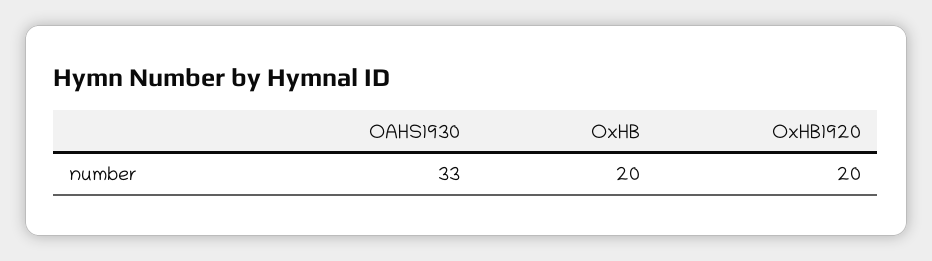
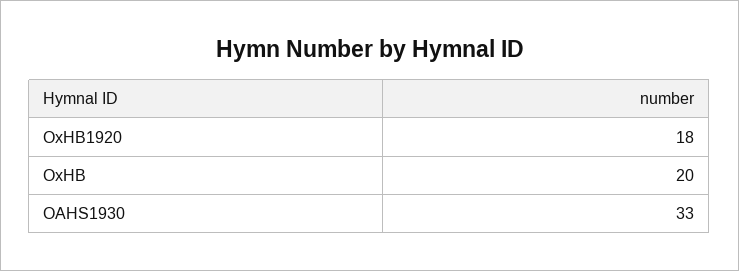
  {
    "OAHS1930": 33,
    "OxHB": 20,
-   "OxHB1920": 20
+   "OxHB1920": 18
  }

